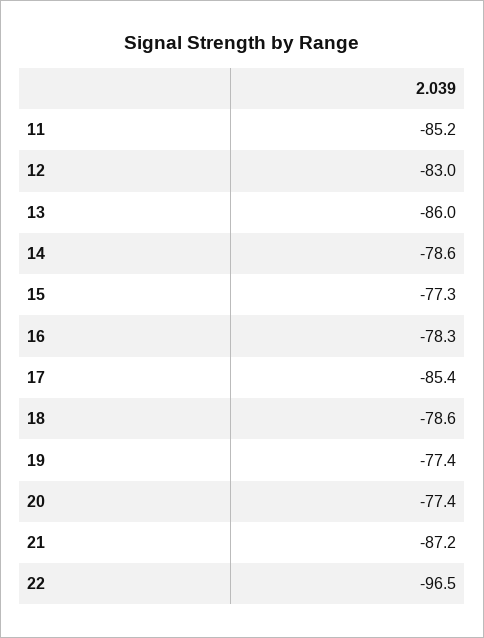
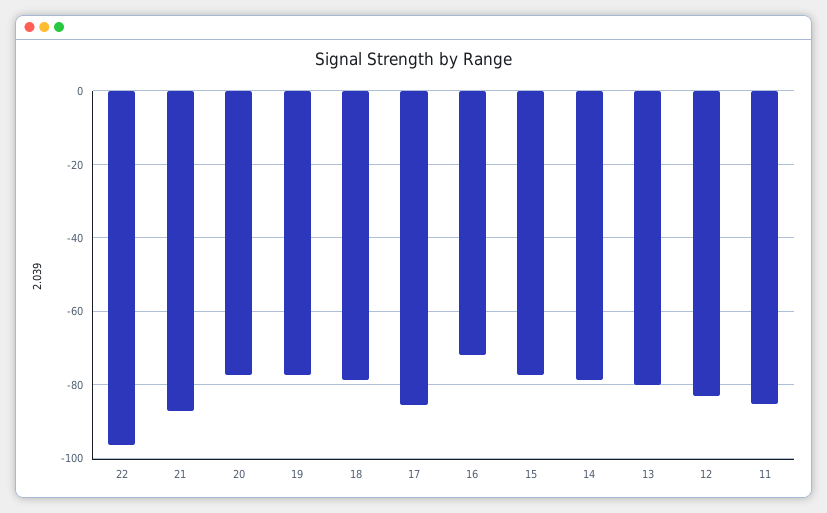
  {
    "11": -85.2,
    "12": -83,
-   "13": -86,
+   "13": -80,
    "14": -78.6,
    "15": -77.3,
-   "16": -78.3,
+   "16": -72,
    "17": -85.4,
    "18": -78.6,
    "19": -77.4,
    "20": -77.4,
    "21": -87.2,
    "22": -96.5
  }

